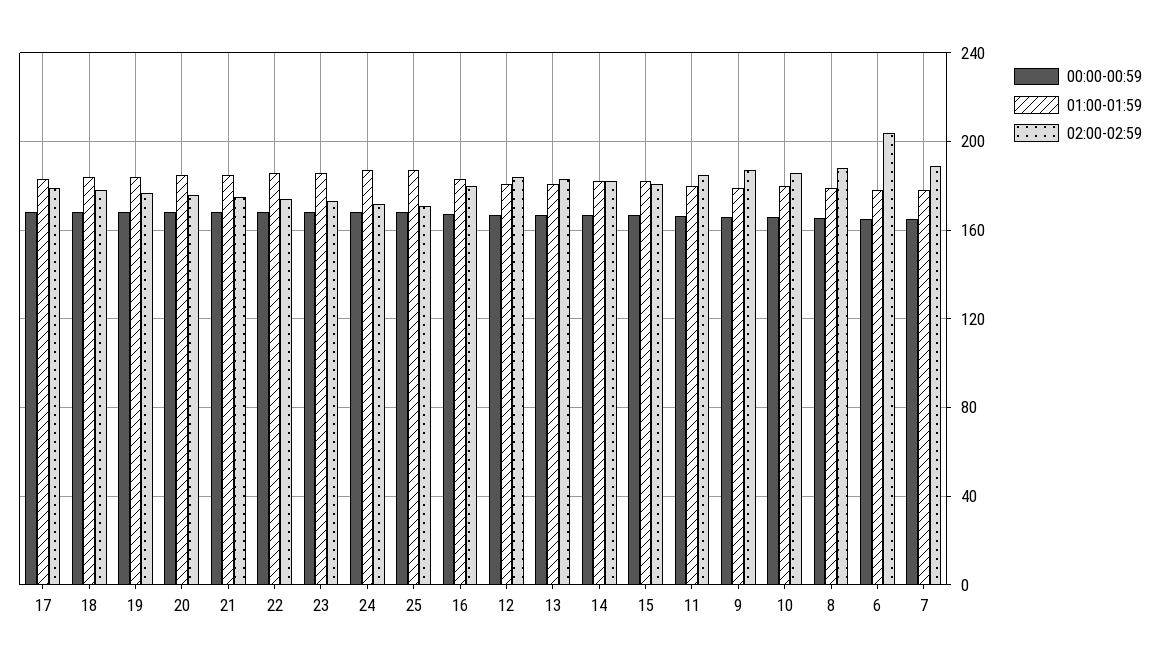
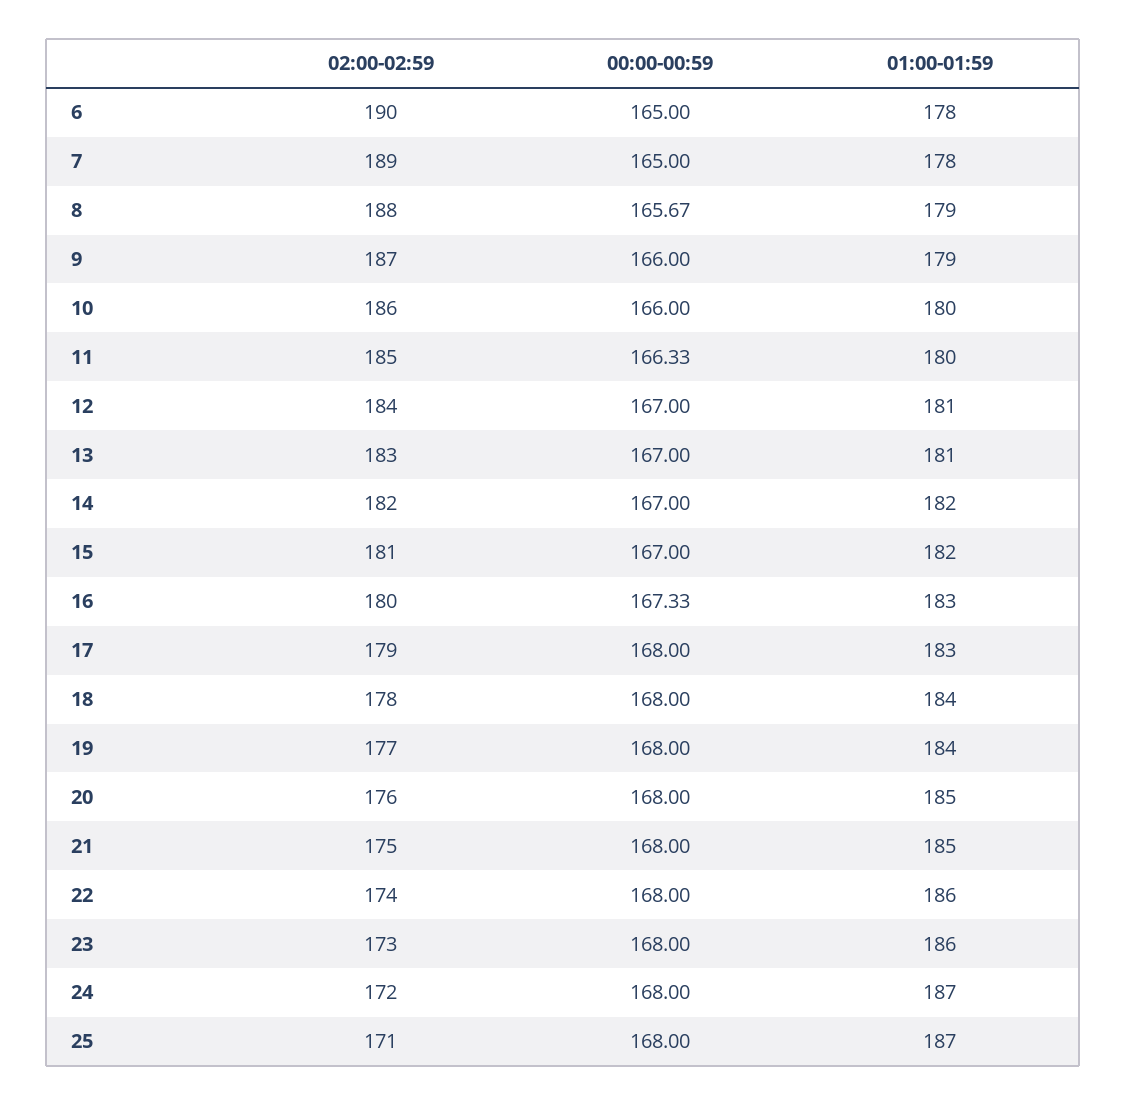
  {
    "00:00-00:59": {
      "17": 168,
      "18": 168,
      "19": 168,
      "20": 168,
      "21": 168,
      "22": 168,
      "23": 168,
      "24": 168,
      "25": 168,
      "16": 167.33,
      "12": 167,
      "13": 167,
      "14": 167,
      "15": 167,
      "11": 166.33,
      "9": 166,
      "10": 166,
      "8": 165.67,
      "6": 165,
      "7": 165
    },
    "01:00-01:59": {
      "17": 183,
      "18": 184,
      "19": 184,
      "20": 185,
      "21": 185,
      "22": 186,
      "23": 186,
      "24": 187,
      "25": 187,
      "16": 183,
      "12": 181,
      "13": 181,
      "14": 182,
      "15": 182,
      "11": 180,
      "9": 179,
      "10": 180,
      "8": 179,
      "6": 178,
      "7": 178
    },
    "02:00-02:59": {
      "17": 179,
      "18": 178,
      "19": 177,
      "20": 176,
      "21": 175,
      "22": 174,
      "23": 173,
      "24": 172,
      "25": 171,
      "16": 180,
      "12": 184,
      "13": 183,
      "14": 182,
      "15": 181,
      "11": 185,
      "9": 187,
      "10": 186,
      "8": 188,
-     "6": 205,
+     "6": 190,
      "7": 189
    }
  }

